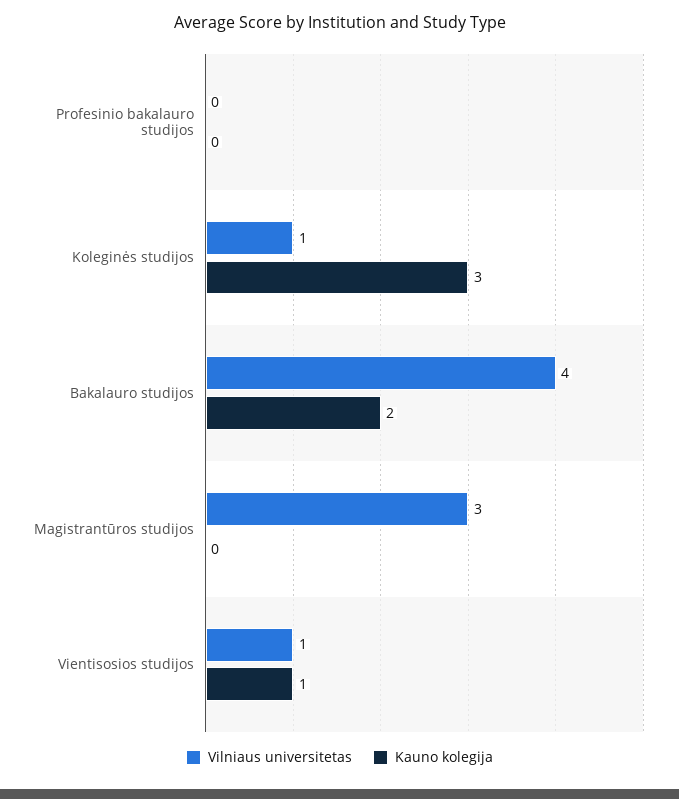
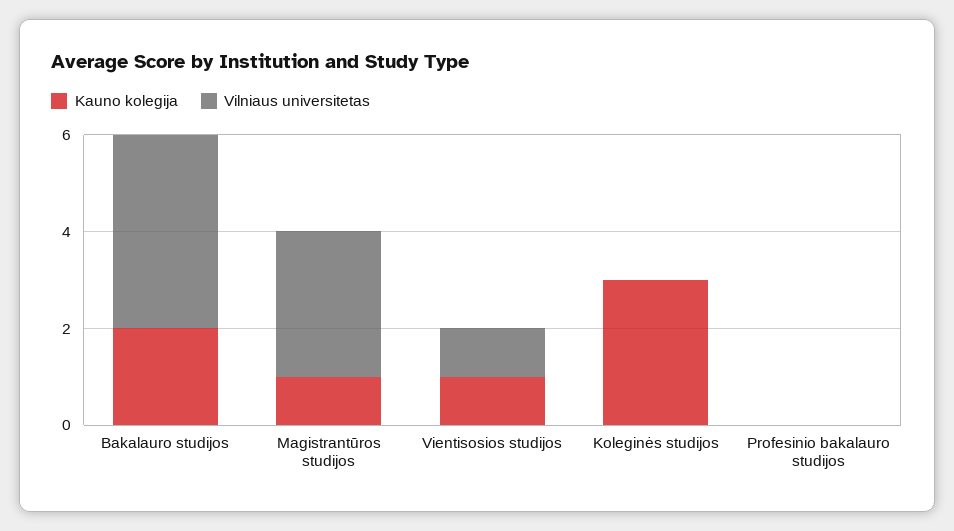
  {
    "Vilniaus universitetas": {
      "Profesinio bakalauro studijos": 0,
-     "Koleginės studijos": 1,
+     "Koleginės studijos": 0,
      "Bakalauro studijos": 4,
      "Magistrantūros studijos": 3,
      "Vientisosios studijos": 1
    },
    "Kauno kolegija": {
      "Profesinio bakalauro studijos": 0,
      "Koleginės studijos": 3,
      "Bakalauro studijos": 2,
-     "Magistrantūros studijos": 0,
+     "Magistrantūros studijos": 1,
      "Vientisosios studijos": 1
    }
  }

